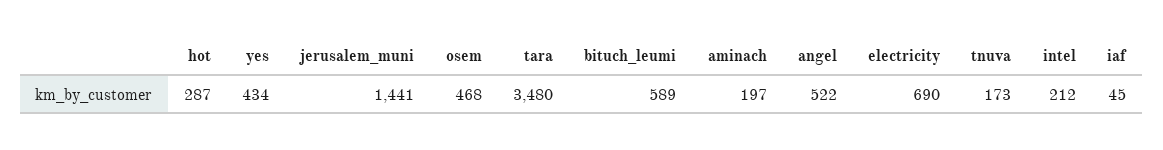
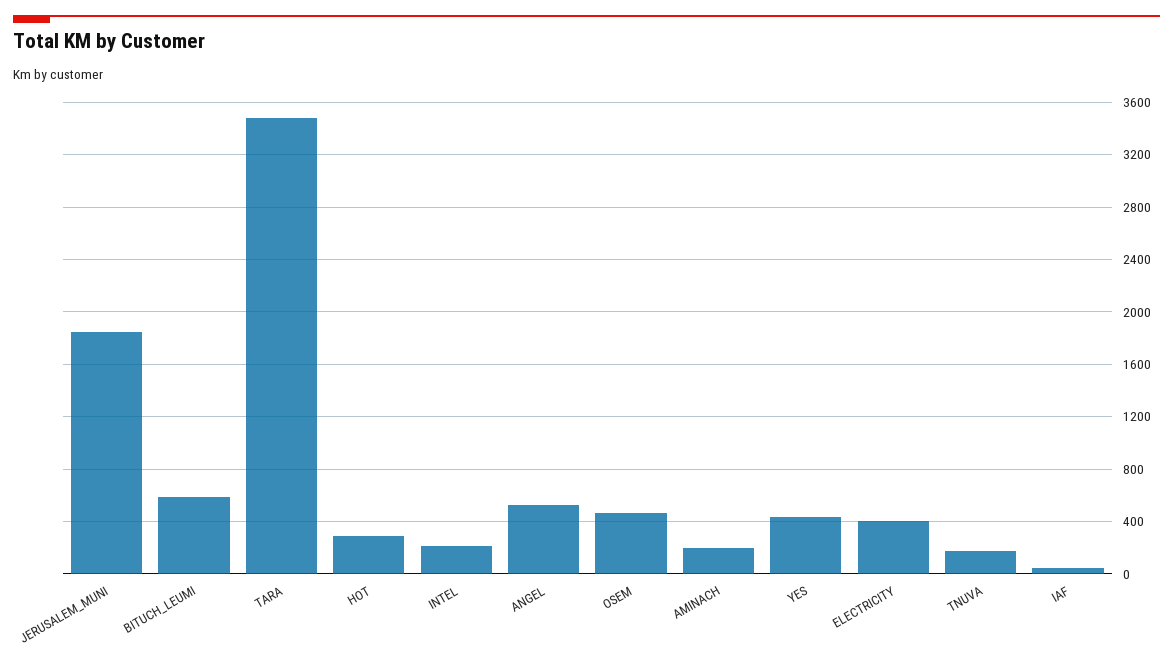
  {
    "hot": 287,
    "yes": 434,
-   "jerusalem_muni": 1441,
+   "jerusalem_muni": 1850,
    "osem": 468,
    "tara": 3480,
    "bituch_leumi": 589,
    "aminach": 197,
    "angel": 522,
-   "electricity": 690,
+   "electricity": 400,
    "tnuva": 173,
    "intel": 212,
    "iaf": 45
  }

